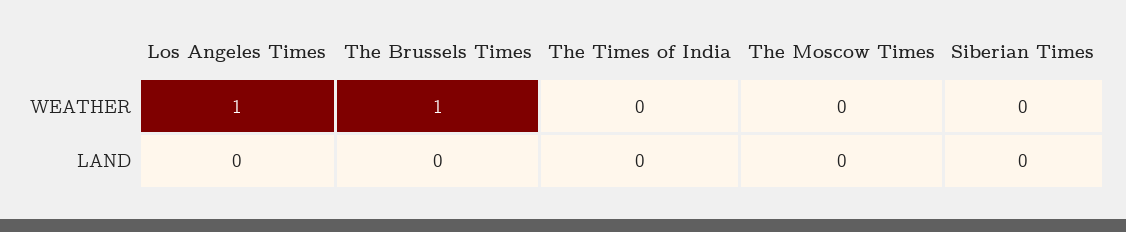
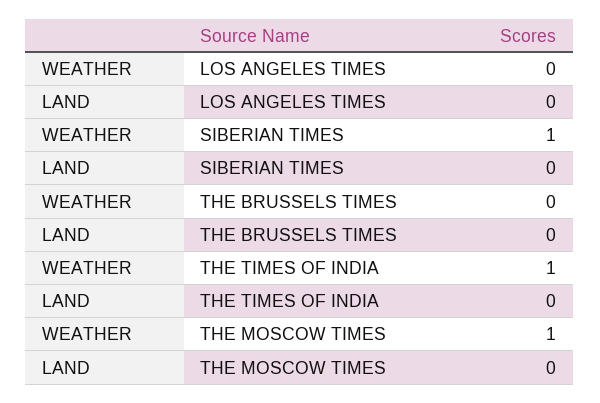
  {
    "Los Angeles Times": {
-     "WEATHER": 1,
+     "WEATHER": 0,
      "LAND": 0
    },
    "The Brussels Times": {
-     "WEATHER": 1,
+     "WEATHER": 0,
      "LAND": 0
    },
    "The Times of India": {
-     "WEATHER": 0,
+     "WEATHER": 1,
      "LAND": 0
    },
    "The Moscow Times": {
-     "WEATHER": 0,
+     "WEATHER": 1,
      "LAND": 0
    },
    "Siberian Times": {
-     "WEATHER": 0,
+     "WEATHER": 1,
      "LAND": 0
    }
  }

